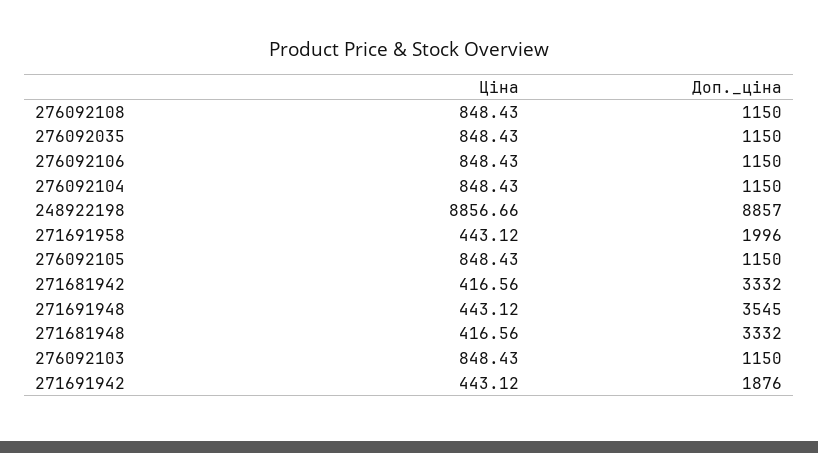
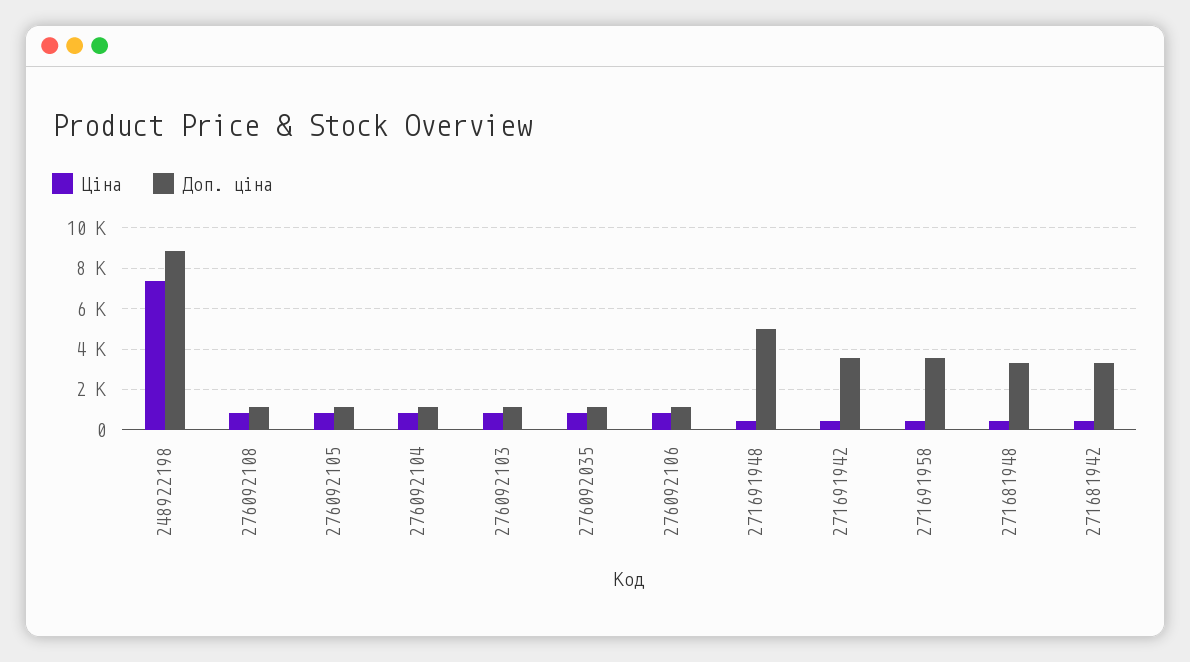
  {
    "Ціна": {
      "276092108": 848.43,
      "276092035": 848.43,
      "276092106": 848.43,
      "276092104": 848.43,
-     "248922198": 8856.66,
+     "248922198": 7500,
      "271691958": 443.12,
      "276092105": 848.43,
      "271681942": 416.56,
      "271691948": 443.12,
      "271681948": 416.56,
      "276092103": 848.43,
      "271691942": 443.12
    },
    "Доп._ціна": {
      "276092108": 1150,
      "276092035": 1150,
      "276092106": 1150,
      "276092104": 1150,
      "248922198": 8857,
-     "271691958": 1996,
+     "271691958": 3500,
      "276092105": 1150,
      "271681942": 3332,
-     "271691948": 3545,
+     "271691948": 5000,
      "271681948": 3332,
      "276092103": 1150,
-     "271691942": 1876
+     "271691942": 3500
    }
  }

